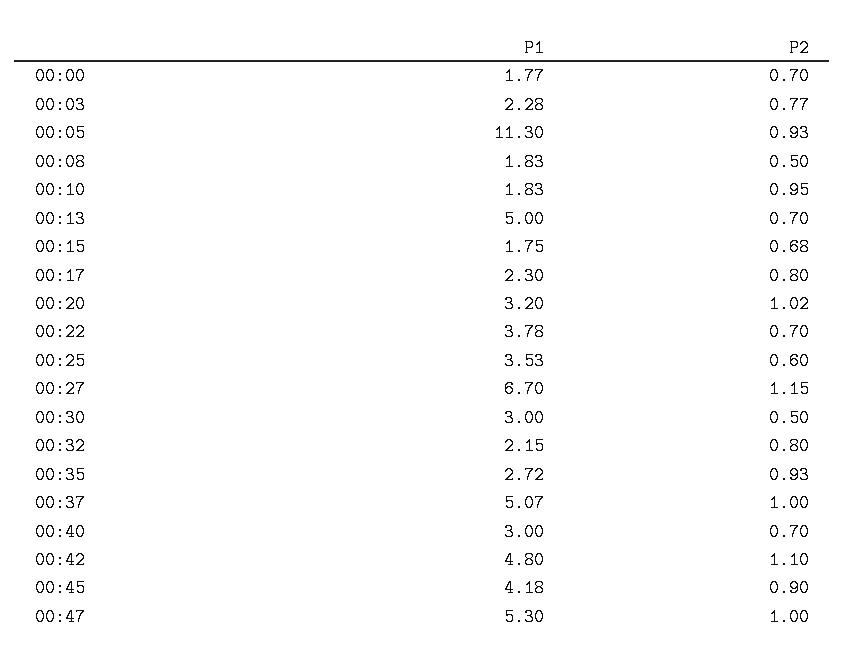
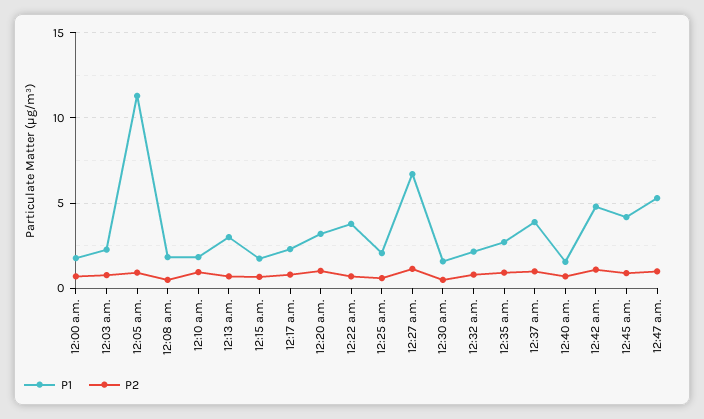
  {
    "P1": {
      "00:00": 1.77,
      "00:03": 2.28,
      "00:05": 11.3,
      "00:08": 1.83,
      "00:10": 1.83,
-     "00:13": 5,
+     "00:13": 3,
      "00:15": 1.75,
      "00:17": 2.3,
      "00:20": 3.2,
      "00:22": 3.78,
-     "00:25": 3.53,
+     "00:25": 2,
      "00:27": 6.7,
-     "00:30": 3,
+     "00:30": 1.5,
      "00:32": 2.15,
      "00:35": 2.72,
-     "00:37": 5.07,
+     "00:37": 4,
-     "00:40": 3,
+     "00:40": 1.5,
      "00:42": 4.8,
      "00:45": 4.18,
      "00:47": 5.3
    },
    "P2": {
      "00:00": 0.7,
      "00:03": 0.77,
      "00:05": 0.93,
      "00:08": 0.5,
      "00:10": 0.95,
      "00:13": 0.7,
      "00:15": 0.68,
      "00:17": 0.8,
      "00:20": 1.02,
      "00:22": 0.7,
      "00:25": 0.6,
      "00:27": 1.15,
      "00:30": 0.5,
      "00:32": 0.8,
      "00:35": 0.93,
      "00:37": 1,
      "00:40": 0.7,
      "00:42": 1.1,
      "00:45": 0.9,
      "00:47": 1
    }
  }

